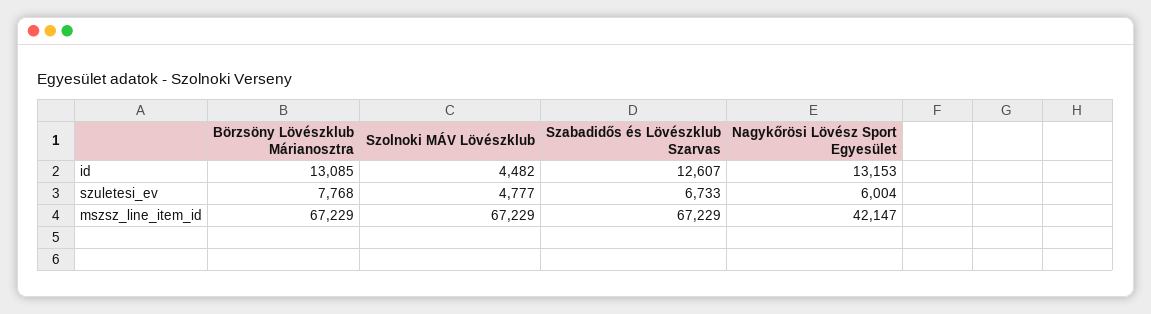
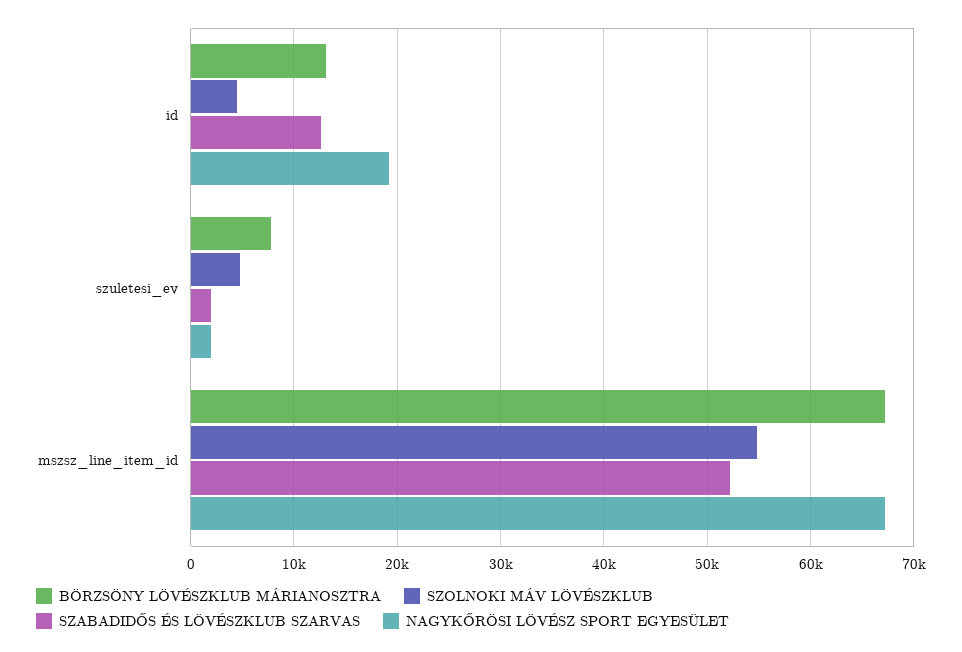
  {
    "Börzsöny Lövészklub Márianosztra": {
      "id": 13085,
      "szuletesi_ev": 7768,
      "mszsz_line_item_id": 67229
    },
    "Szolnoki MÁV Lövészklub": {
      "id": 4482,
      "szuletesi_ev": 4777,
-     "mszsz_line_item_id": 67229
+     "mszsz_line_item_id": 55000
    },
    "Szabadidős és Lövészklub Szarvas": {
      "id": 12607,
-     "szuletesi_ev": 6733,
+     "szuletesi_ev": 2000,
-     "mszsz_line_item_id": 67229
+     "mszsz_line_item_id": 52000
    },
    "Nagykőrösi Lövész Sport Egyesület": {
-     "id": 13153,
+     "id": 19000,
-     "szuletesi_ev": 6004,
+     "szuletesi_ev": 2000,
-     "mszsz_line_item_id": 42147
+     "mszsz_line_item_id": 67000
    }
  }

